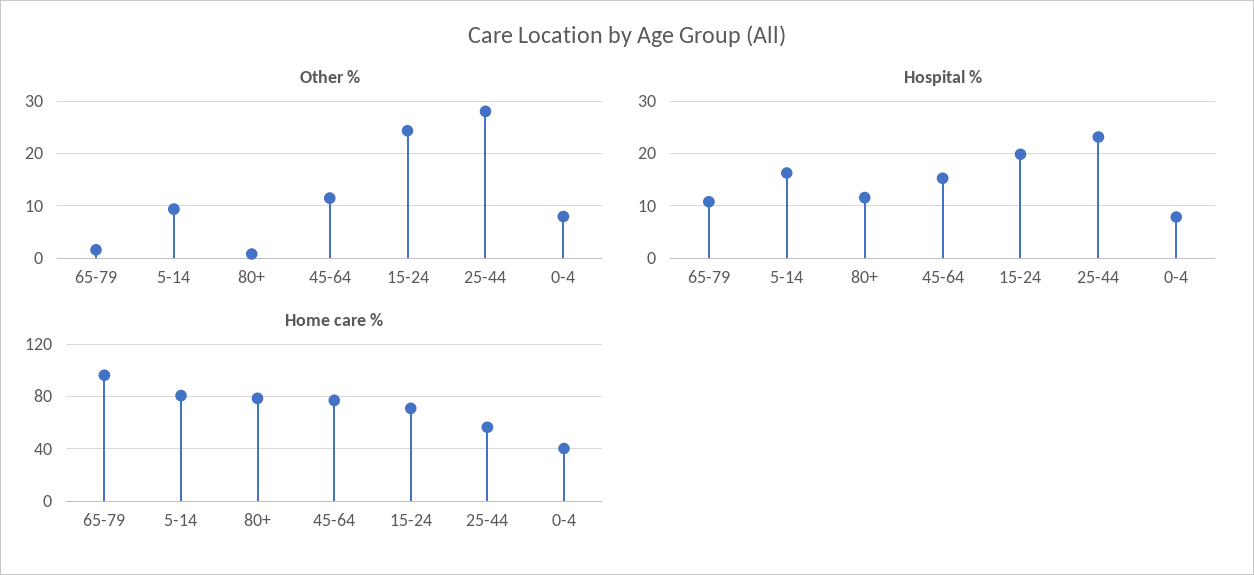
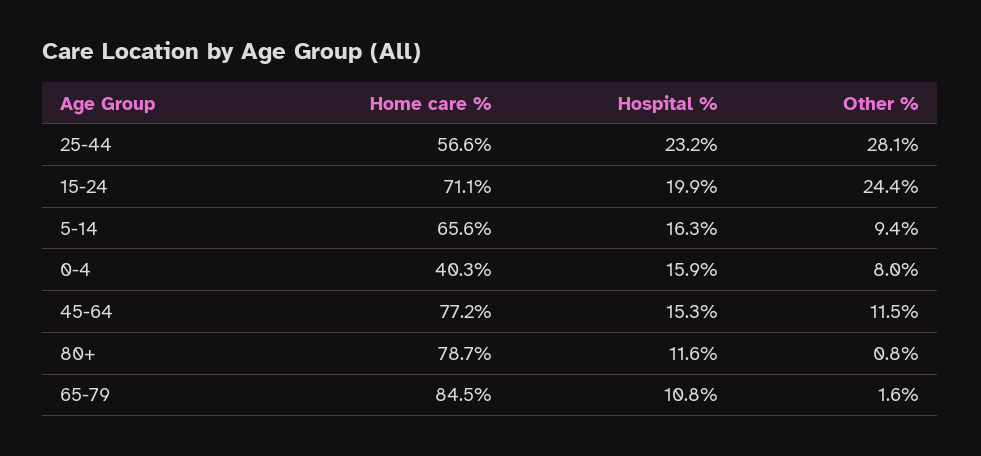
  {
    "Other %": {
      "65-79": 1.6,
      "5-14": 9.4,
      "80+": 0.8,
      "45-64": 11.5,
      "15-24": 24.4,
      "25-44": 28.1,
      "0-4": 8
    },
    "Hospital %": {
      "65-79": 10.8,
      "5-14": 16.3,
      "80+": 11.6,
      "45-64": 15.3,
      "15-24": 19.9,
      "25-44": 23.2,
-     "0-4": 8
+     "0-4": 15.9
    },
    "Home care %": {
-     "65-79": 95,
+     "65-79": 84.5,
-     "5-14": 80,
+     "5-14": 65.6,
      "80+": 78.7,
      "45-64": 77.2,
      "15-24": 71.1,
      "25-44": 56.6,
      "0-4": 40.3
    }
  }

